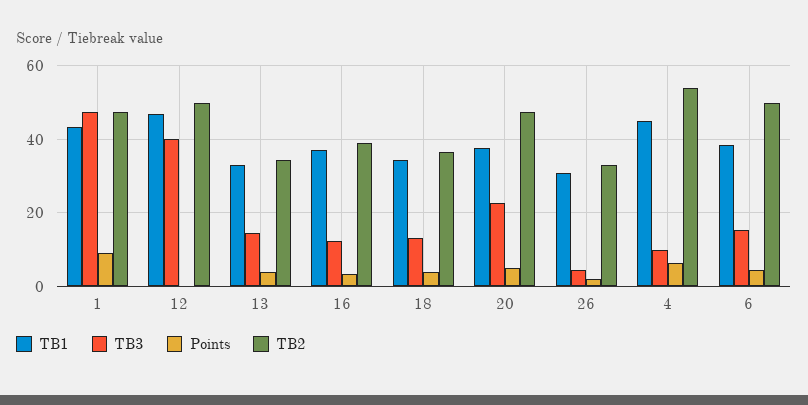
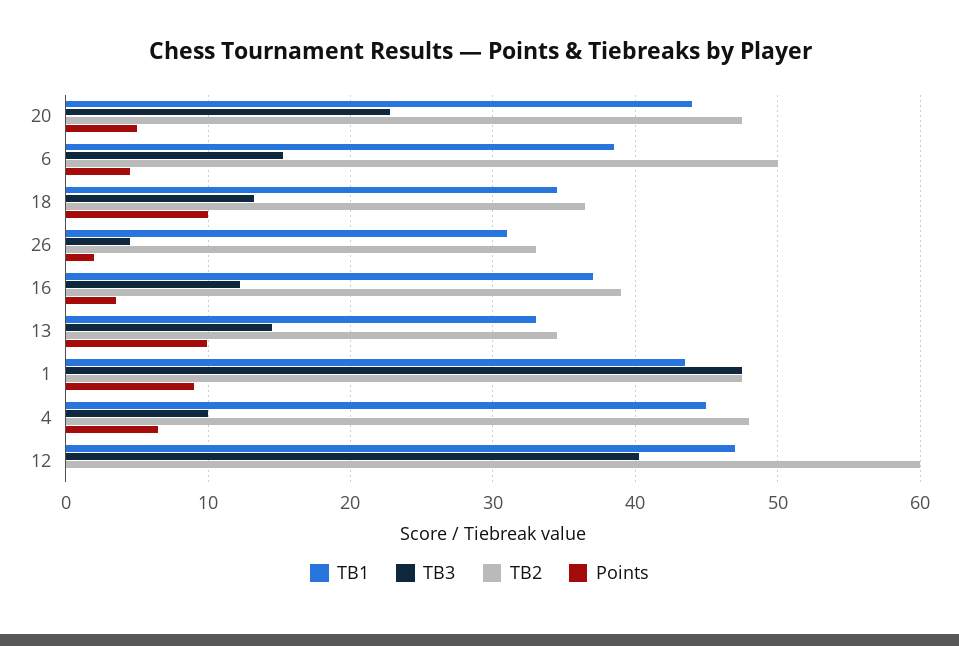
  {
    "TB1": {
      "1": 44,
      "12": 47,
      "13": 33,
      "16": 37,
      "18": 35,
-     "20": 38,
+     "20": 44,
      "26": 31,
      "4": 45,
      "6": 39
    },
    "TB3": {
      "1": 48,
      "12": 40,
      "13": 15,
      "16": 12,
      "18": 13,
      "20": 23,
      "26": 5,
      "4": 10,
      "6": 15
    },
    "Points": {
      "1": 9,
      "12": 0,
-     "13": 4,
+     "13": 10,
      "16": 4,
-     "18": 4,
+     "18": 10,
      "20": 5,
      "26": 2,
      "4": 7,
      "6": 5
    },
    "TB2": {
      "1": 48,
-     "12": 50,
+     "12": 60,
      "13": 35,
      "16": 39,
      "18": 37,
      "20": 48,
      "26": 33,
-     "4": 54,
+     "4": 48,
      "6": 50
    }
  }

